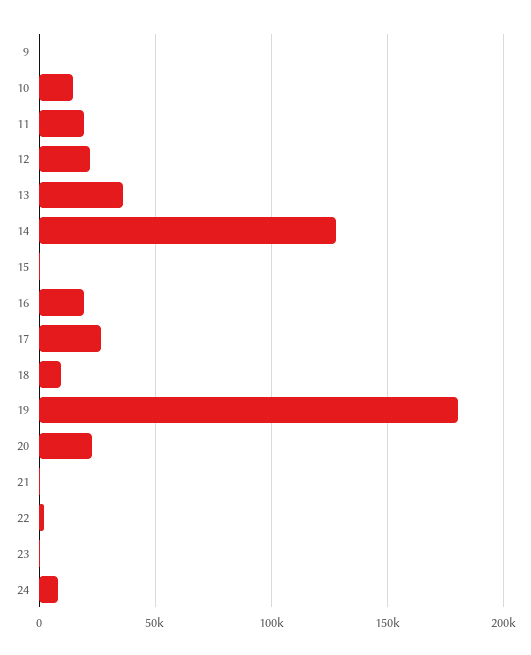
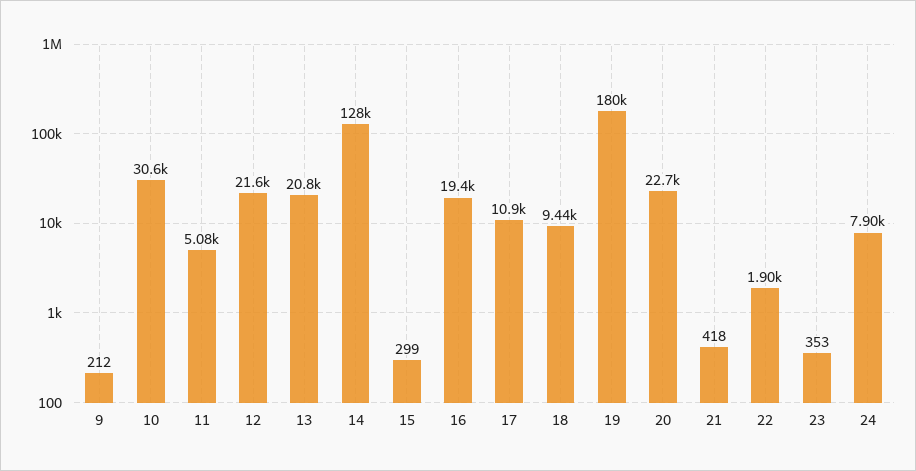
  {
    "9": 212,
-   "10": 15000,
+   "10": 30600,
-   "11": 20000,
+   "11": 5080,
    "12": 21600,
-   "13": 35000,
+   "13": 20800,
    "14": 128000,
    "15": 299,
    "16": 19400,
-   "17": 25000,
+   "17": 10900,
    "18": 9440,
    "19": 180000,
    "20": 22700,
    "21": 418,
    "22": 1900,
    "23": 353,
    "24": 7900
  }

